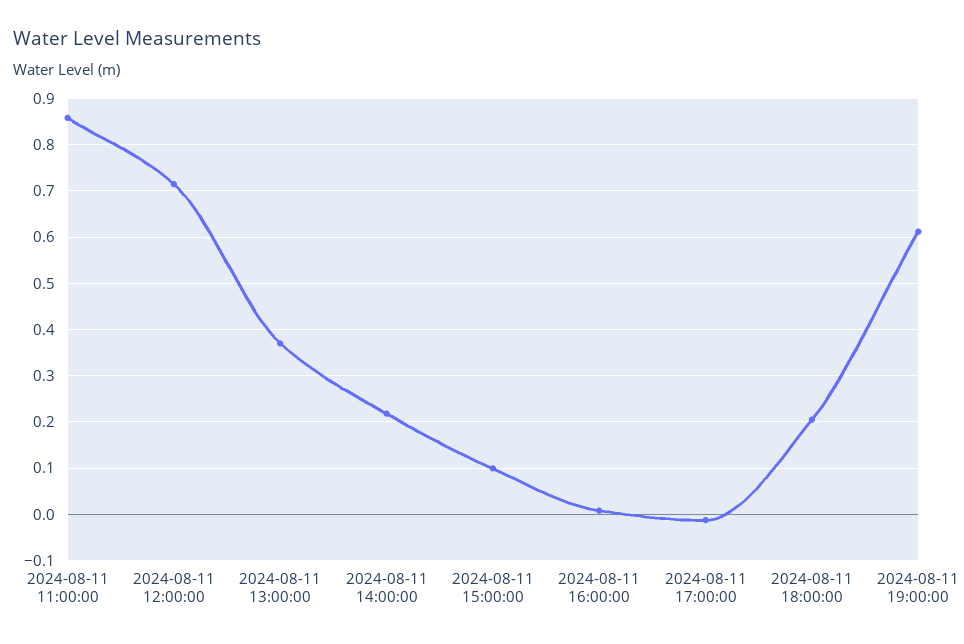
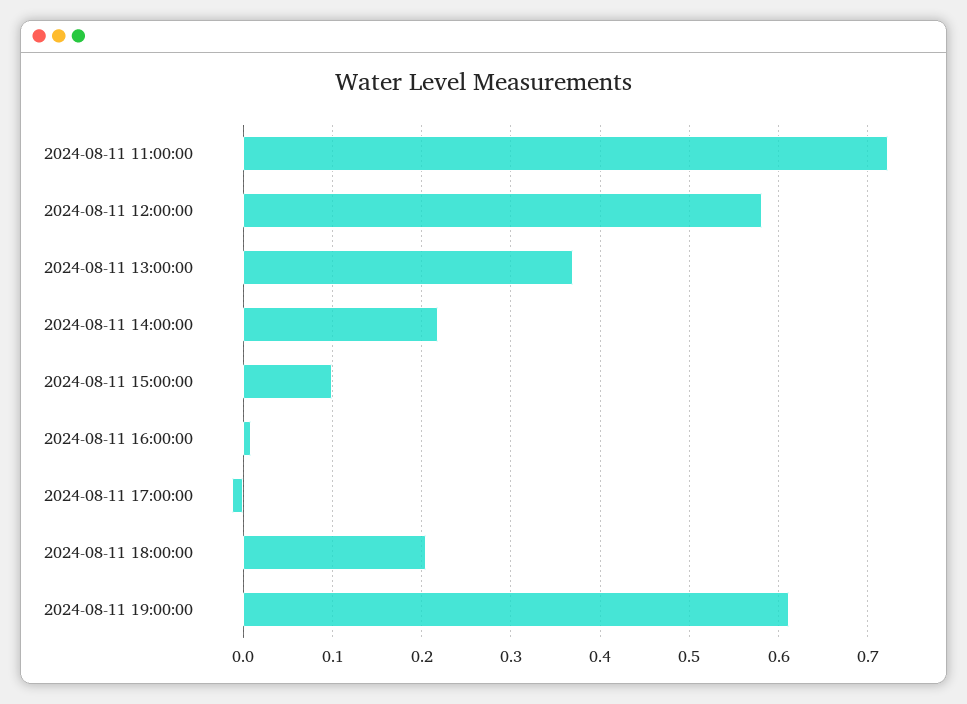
  {
-   "2024-08-11 11:00:00": 0.86,
+   "2024-08-11 11:00:00": 0.72,
-   "2024-08-11 12:00:00": 0.72,
+   "2024-08-11 12:00:00": 0.58,
    "2024-08-11 13:00:00": 0.37,
    "2024-08-11 14:00:00": 0.22,
    "2024-08-11 15:00:00": 0.1,
    "2024-08-11 16:00:00": 0.01,
    "2024-08-11 17:00:00": -0.01,
    "2024-08-11 18:00:00": 0.21,
    "2024-08-11 19:00:00": 0.61
  }

